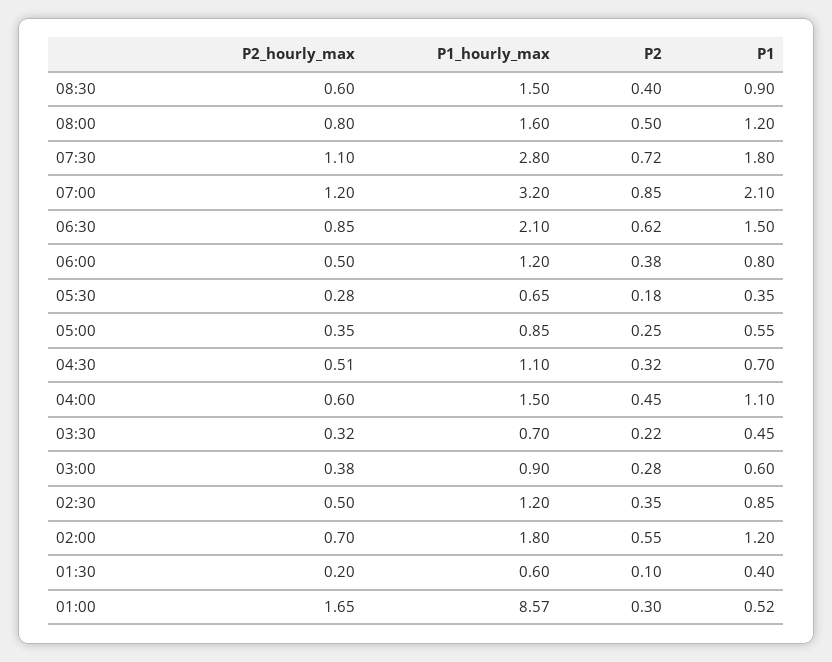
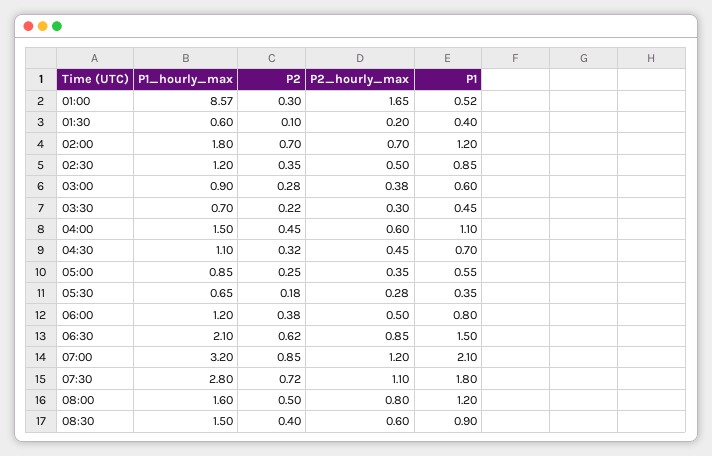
  {
    "P2_hourly_max": {
      "08:30": 0.6,
      "08:00": 0.8,
      "07:30": 1.1,
      "07:00": 1.2,
      "06:30": 0.85,
      "06:00": 0.5,
      "05:30": 0.28,
      "05:00": 0.35,
-     "04:30": 0.51,
+     "04:30": 0.45,
      "04:00": 0.6,
-     "03:30": 0.32,
+     "03:30": 0.3,
      "03:00": 0.38,
      "02:30": 0.5,
      "02:00": 0.7,
      "01:30": 0.2,
      "01:00": 1.65
    },
    "P1_hourly_max": {
      "08:30": 1.5,
      "08:00": 1.6,
      "07:30": 2.8,
      "07:00": 3.2,
      "06:30": 2.1,
      "06:00": 1.2,
      "05:30": 0.65,
      "05:00": 0.85,
      "04:30": 1.1,
      "04:00": 1.5,
      "03:30": 0.7,
      "03:00": 0.9,
      "02:30": 1.2,
      "02:00": 1.8,
      "01:30": 0.6,
      "01:00": 8.57
    },
    "P2": {
      "08:30": 0.4,
      "08:00": 0.5,
      "07:30": 0.72,
      "07:00": 0.85,
      "06:30": 0.62,
      "06:00": 0.38,
      "05:30": 0.18,
      "05:00": 0.25,
      "04:30": 0.32,
      "04:00": 0.45,
      "03:30": 0.22,
      "03:00": 0.28,
      "02:30": 0.35,
-     "02:00": 0.55,
+     "02:00": 0.7,
      "01:30": 0.1,
      "01:00": 0.3
    },
    "P1": {
      "08:30": 0.9,
      "08:00": 1.2,
      "07:30": 1.8,
      "07:00": 2.1,
      "06:30": 1.5,
      "06:00": 0.8,
      "05:30": 0.35,
      "05:00": 0.55,
      "04:30": 0.7,
      "04:00": 1.1,
      "03:30": 0.45,
      "03:00": 0.6,
      "02:30": 0.85,
      "02:00": 1.2,
      "01:30": 0.4,
      "01:00": 0.52
    }
  }

